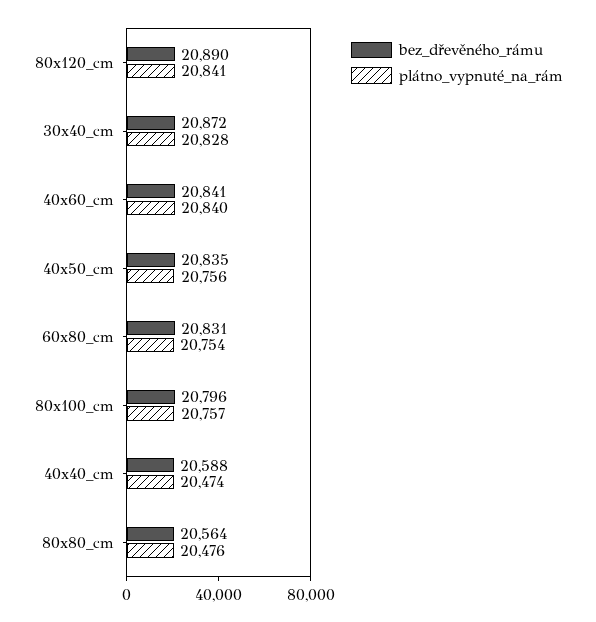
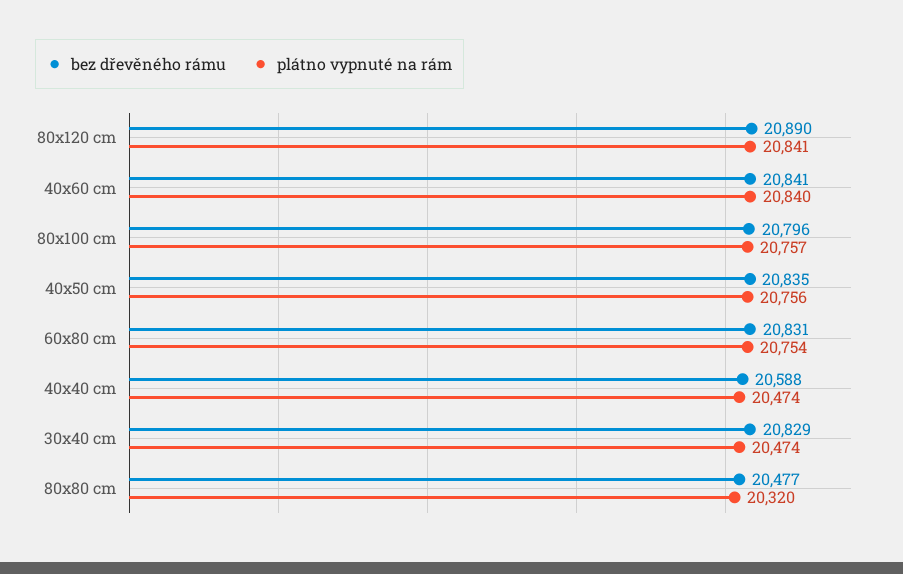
  {
    "bez_dřevěného_rámu": {
      "80x120_cm": 20890,
-     "30x40_cm": 20872,
+     "30x40_cm": 20829,
      "40x60_cm": 20841,
      "40x50_cm": 20835,
      "60x80_cm": 20831,
      "80x100_cm": 20796,
      "40x40_cm": 20588,
-     "80x80_cm": 20564
+     "80x80_cm": 20477
    },
    "plátno_vypnuté_na_rám": {
      "80x120_cm": 20841,
-     "30x40_cm": 20828,
+     "30x40_cm": 20474,
      "40x60_cm": 20840,
      "40x50_cm": 20756,
      "60x80_cm": 20754,
      "80x100_cm": 20757,
      "40x40_cm": 20474,
-     "80x80_cm": 20476
+     "80x80_cm": 20320
    }
  }

